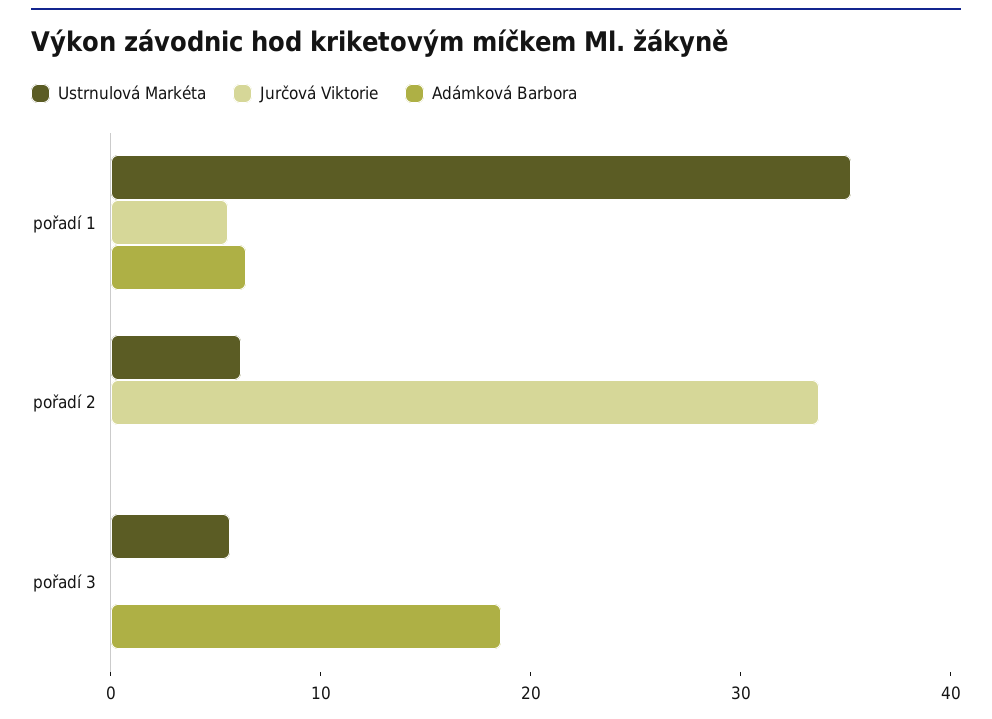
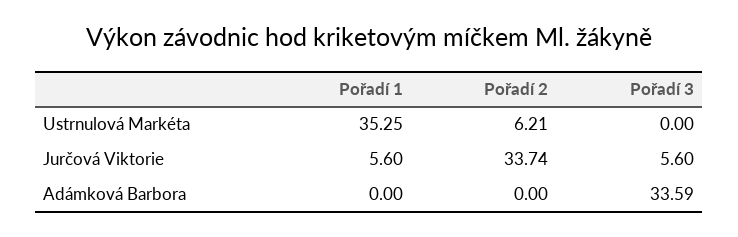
  {
    "Ustrnulová Markéta": {
      "pořadí 1": 35.25,
      "pořadí 2": 6.21,
-     "pořadí 3": 6
+     "pořadí 3": 0
    },
    "Jurčová Viktorie": {
      "pořadí 1": 5.6,
      "pořadí 2": 33.74,
-     "pořadí 3": 0
+     "pořadí 3": 5.6
    },
    "Adámková Barbora": {
-     "pořadí 1": 6,
+     "pořadí 1": 0,
      "pořadí 2": 0,
-     "pořadí 3": 18
+     "pořadí 3": 33.59
    }
  }

